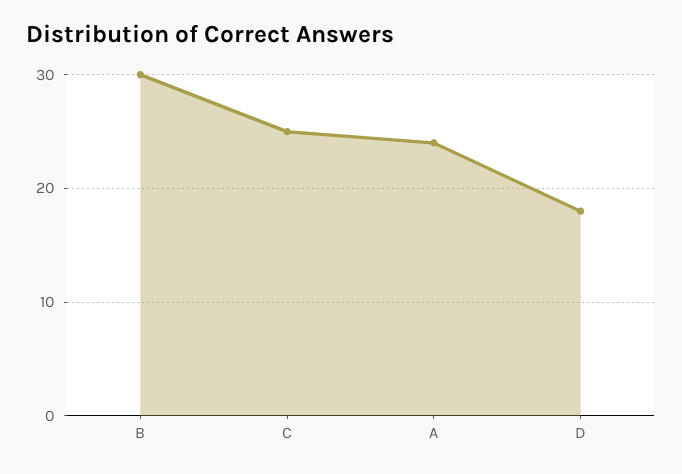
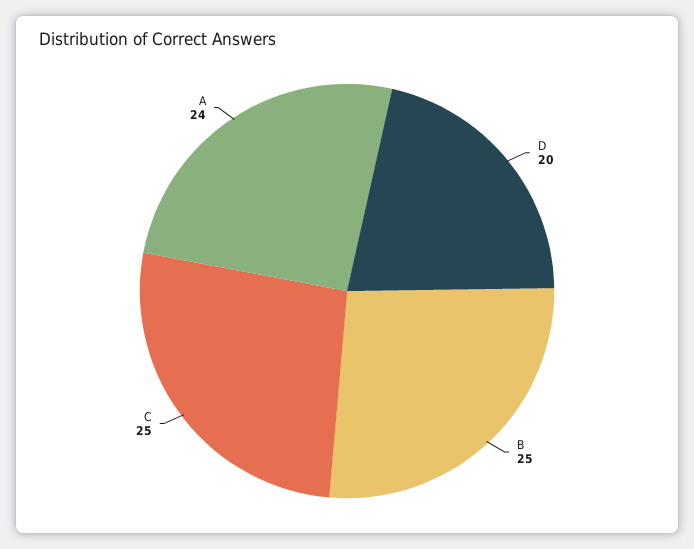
  {
-   "B": 30,
+   "B": 25,
    "C": 25,
    "A": 24,
-   "D": 18
+   "D": 20
  }

